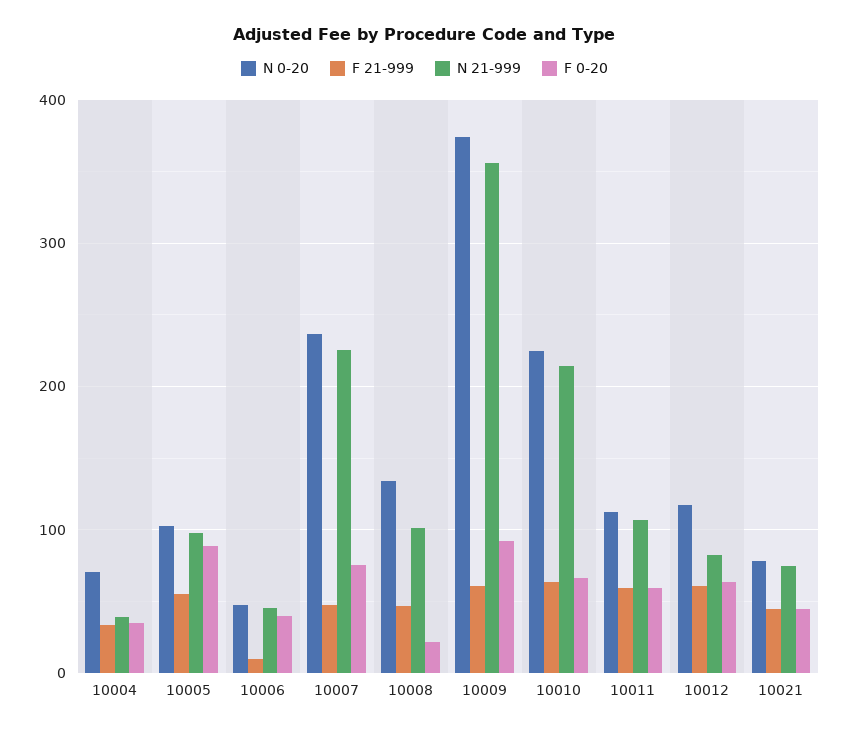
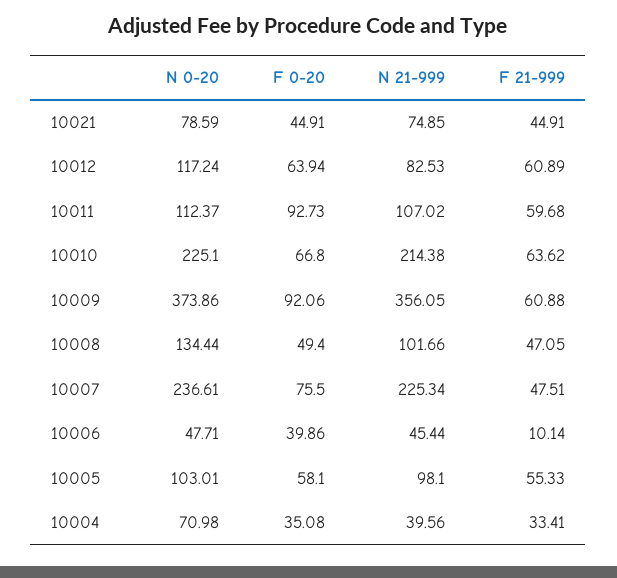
  {
    "N 0-20": {
      "10004": 70.98,
      "10005": 103.01,
      "10006": 47.71,
      "10007": 236.61,
      "10008": 134.44,
      "10009": 373.86,
      "10010": 225.1,
      "10011": 112.37,
      "10012": 117.24,
      "10021": 78.59
    },
    "F 21-999": {
      "10004": 33.41,
      "10005": 55.33,
      "10006": 10.14,
      "10007": 47.51,
      "10008": 47.05,
      "10009": 60.88,
      "10010": 63.62,
      "10011": 59.68,
      "10012": 60.89,
      "10021": 44.91
    },
    "N 21-999": {
      "10004": 39.56,
      "10005": 98.1,
      "10006": 45.44,
      "10007": 225.34,
      "10008": 101.66,
      "10009": 356.05,
      "10010": 214.38,
      "10011": 107.02,
      "10012": 82.53,
      "10021": 74.85
    },
    "F 0-20": {
      "10004": 35.08,
-     "10005": 90,
+     "10005": 58.1,
      "10006": 39.86,
      "10007": 75.5,
-     "10008": 20,
+     "10008": 49.4,
      "10009": 92.06,
      "10010": 66.8,
-     "10011": 60,
+     "10011": 92.73,
      "10012": 63.94,
      "10021": 44.91
    }
  }

